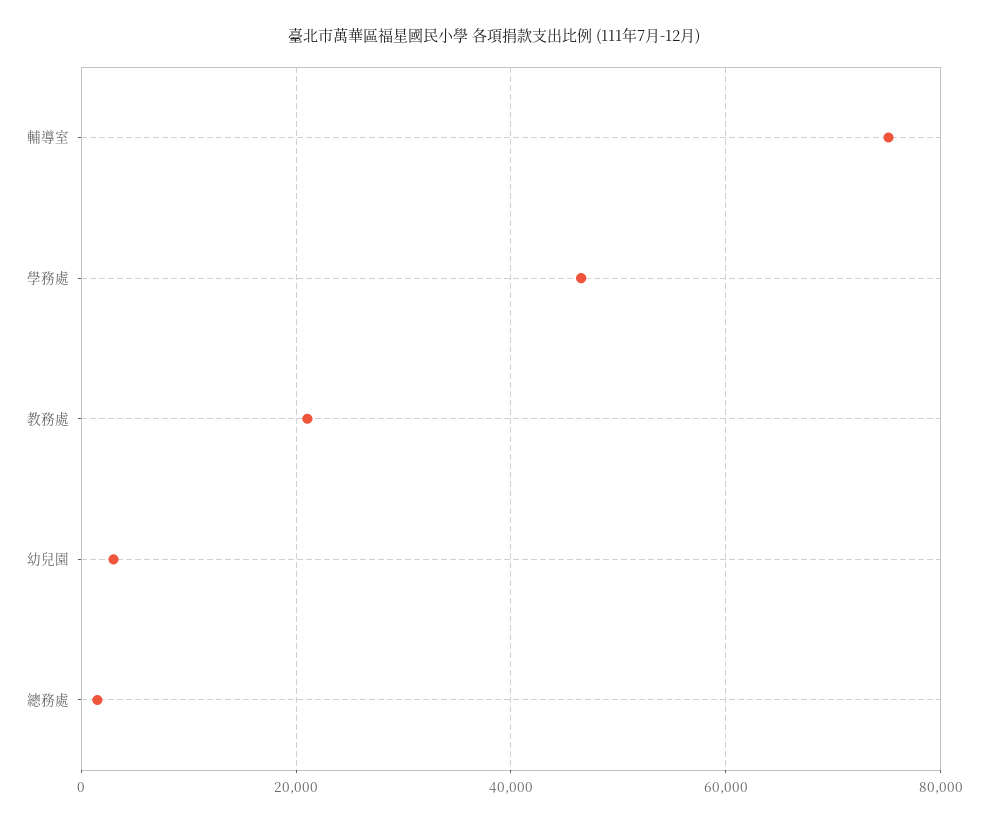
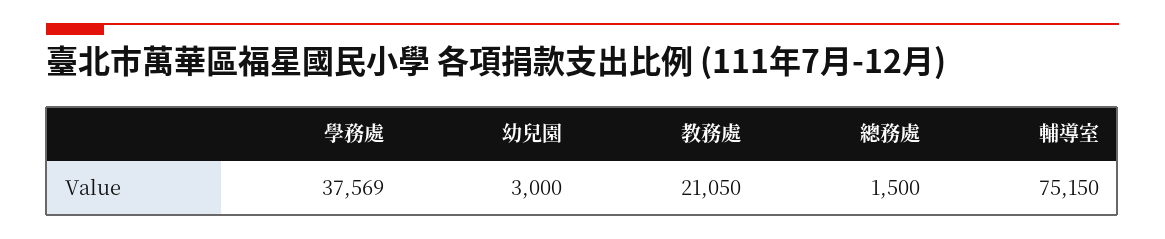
  {
    "輔導室": 75150,
-   "學務處": 46000,
+   "學務處": 37569,
    "教務處": 21050,
    "幼兒園": 3000,
    "總務處": 1500
  }

